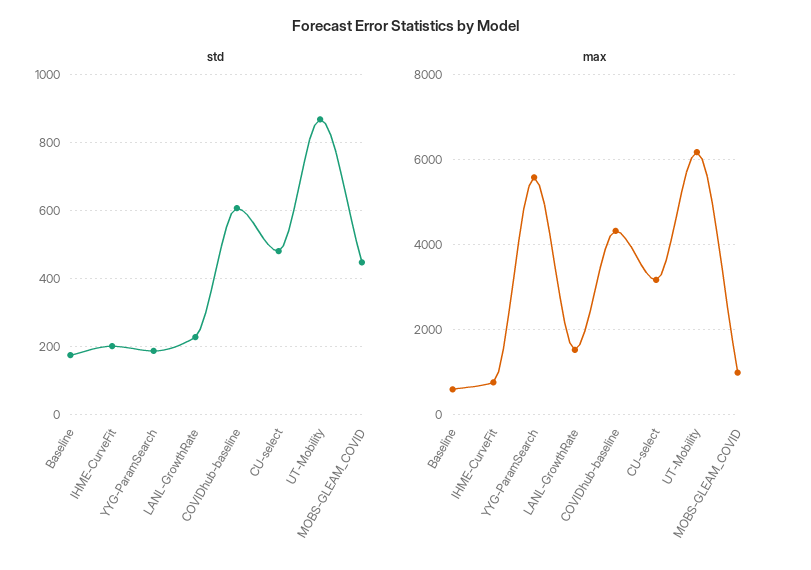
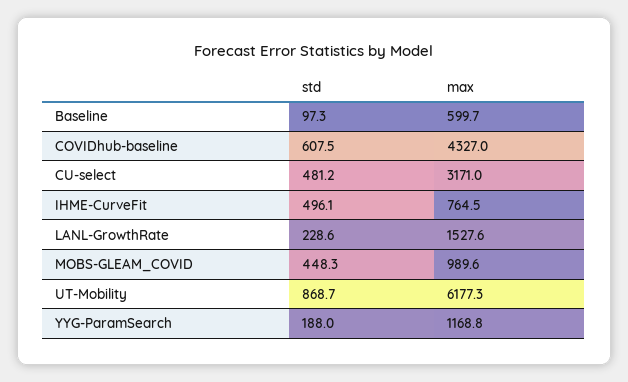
  {
    "std": {
-     "Baseline": 180,
+     "Baseline": 97.3,
-     "IHME-CurveFit": 200,
+     "IHME-CurveFit": 496.1,
      "YYG-ParamSearch": 188,
      "LANL-GrowthRate": 228.6,
      "COVIDhub-baseline": 607.5,
      "CU-select": 481.2,
      "UT-Mobility": 868.7,
      "MOBS-GLEAM_COVID": 448.3
    },
    "max": {
      "Baseline": 599.7,
      "IHME-CurveFit": 764.5,
-     "YYG-ParamSearch": 5600,
+     "YYG-ParamSearch": 1168.8,
      "LANL-GrowthRate": 1527.6,
      "COVIDhub-baseline": 4327,
      "CU-select": 3171,
      "UT-Mobility": 6177.3,
      "MOBS-GLEAM_COVID": 989.6
    }
  }

